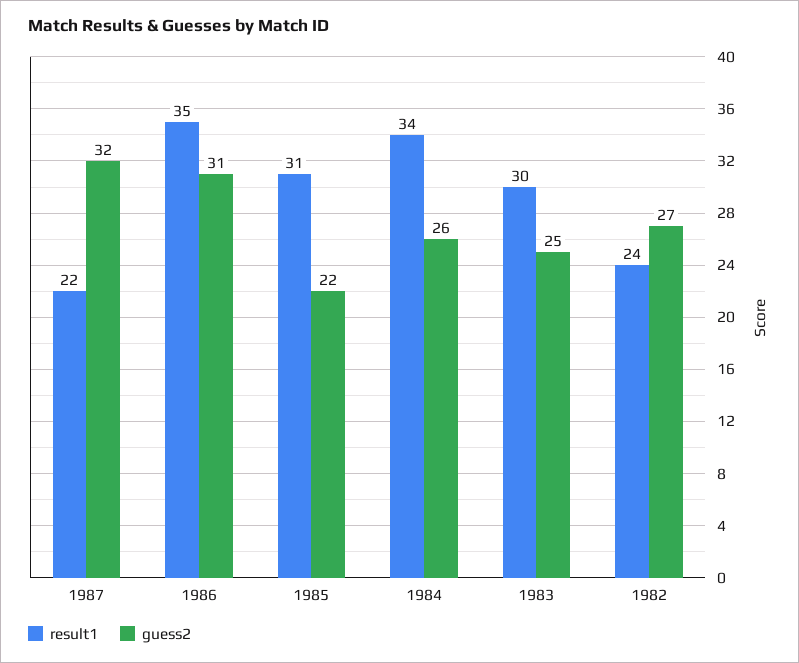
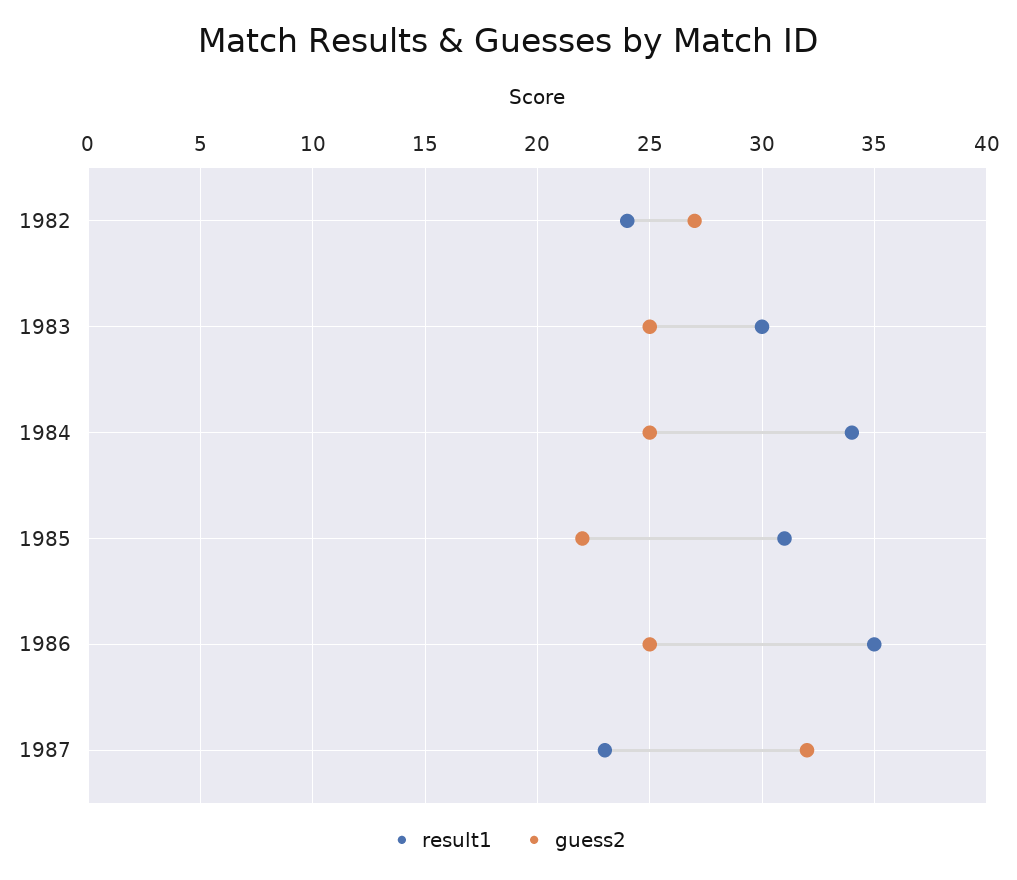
  {
    "result1": {
-     "1987": 22,
+     "1987": 23,
      "1986": 35,
      "1985": 31,
      "1984": 34,
      "1983": 30,
      "1982": 24
    },
    "guess2": {
      "1987": 32,
-     "1986": 31,
+     "1986": 25,
      "1985": 22,
-     "1984": 26,
+     "1984": 25,
      "1983": 25,
      "1982": 27
    }
  }

